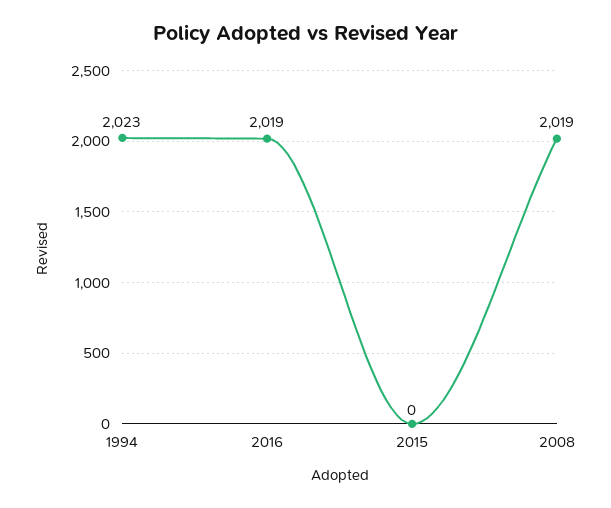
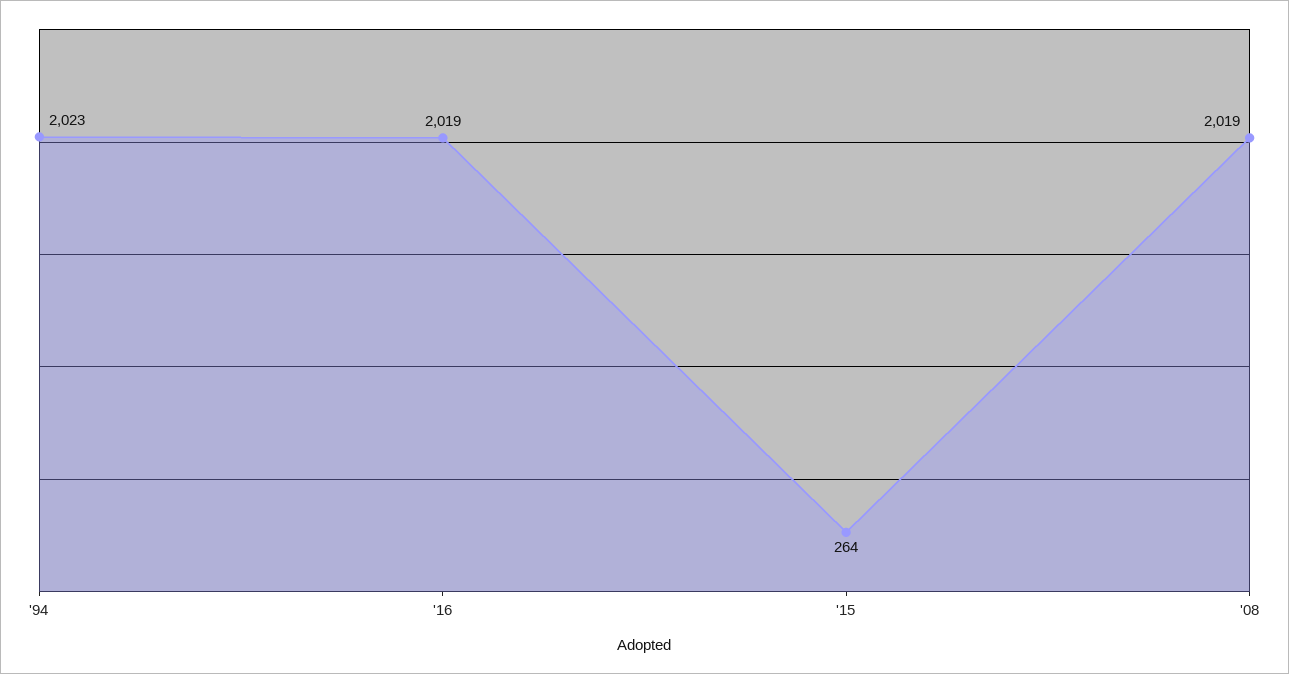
  {
    "1994": 2023,
    "2016": 2019,
-   "2015": 0,
+   "2015": 264,
    "2008": 2019
  }

